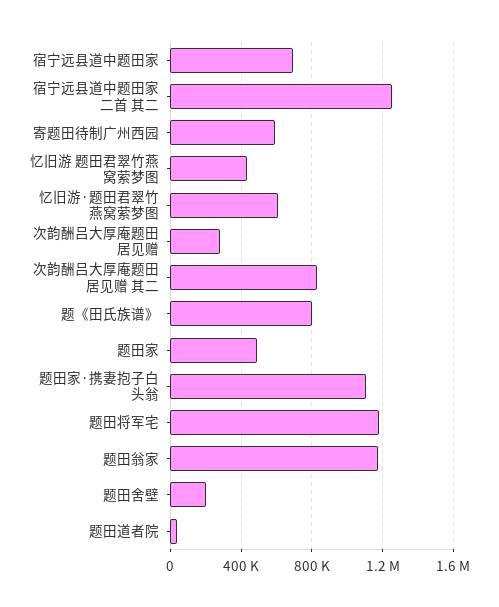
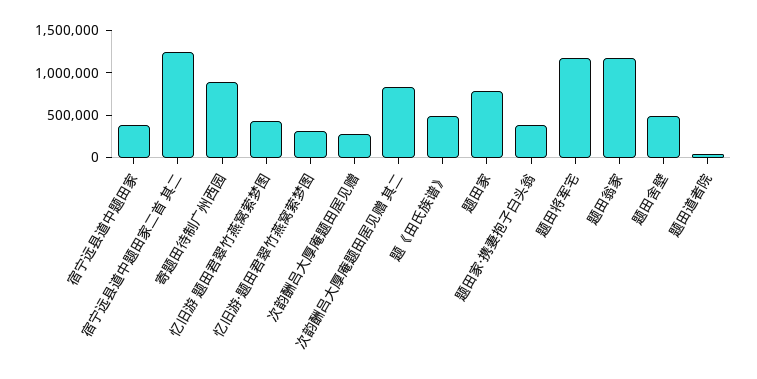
  {
-   "宿宁远县道中题田家": 700000,
+   "宿宁远县道中题田家": 400000,
    "宿宁远县道中题田家二首 其二": 1250000,
-   "寄题田待制广州西园": 600000,
+   "寄题田待制广州西园": 900000,
    "忆旧游 题田君翠竹燕窝萦梦图": 450000,
-   "忆旧游·题田君翠竹燕窝萦梦图": 600000,
+   "忆旧游·题田君翠竹燕窝萦梦图": 300000,
    "次韵酬吕大厚庵题田居见赠": 300000,
    "次韵酬吕大厚庵题田居见赠 其二": 850000,
-   "题《田氏族谱》": 800000,
+   "题《田氏族谱》": 500000,
-   "题田家": 500000,
+   "题田家": 800000,
-   "题田家·携妻抱子白头翁": 1100000,
+   "题田家·携妻抱子白头翁": 400000,
    "题田将军宅": 1200000,
    "题田翁家": 1150000,
-   "题田舍壁": 200000,
+   "题田舍壁": 500000,
    "题田道者院": 50000
  }

